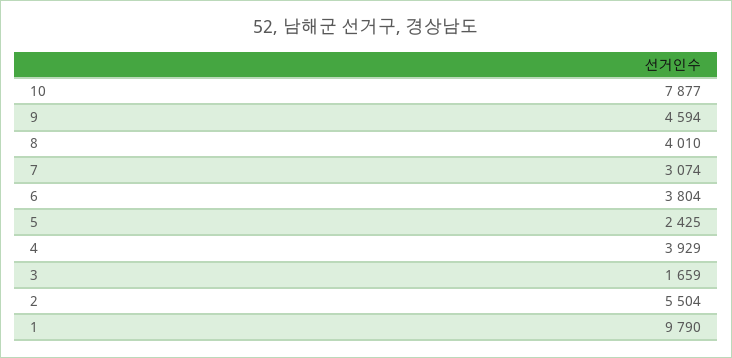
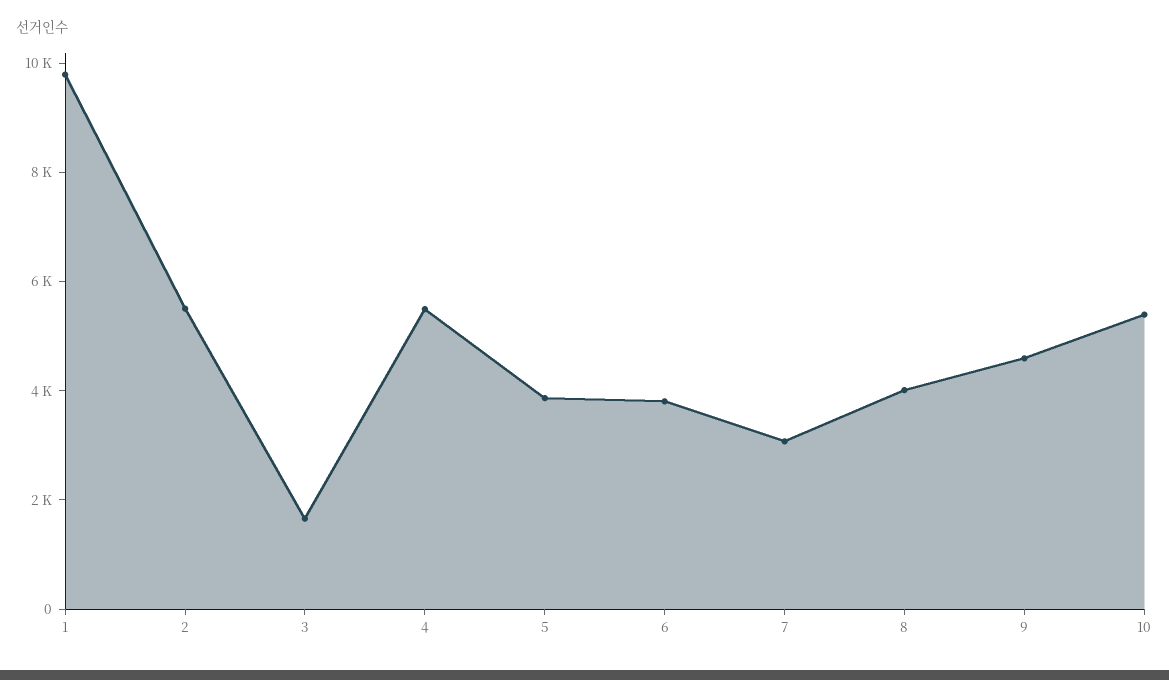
  {
-   "10": 7877,
+   "10": 5500,
    "9": 4594,
    "8": 4010,
    "7": 3074,
    "6": 3804,
-   "5": 2425,
+   "5": 4000,
-   "4": 3929,
+   "4": 5500,
    "3": 1659,
    "2": 5504,
    "1": 9790
  }

